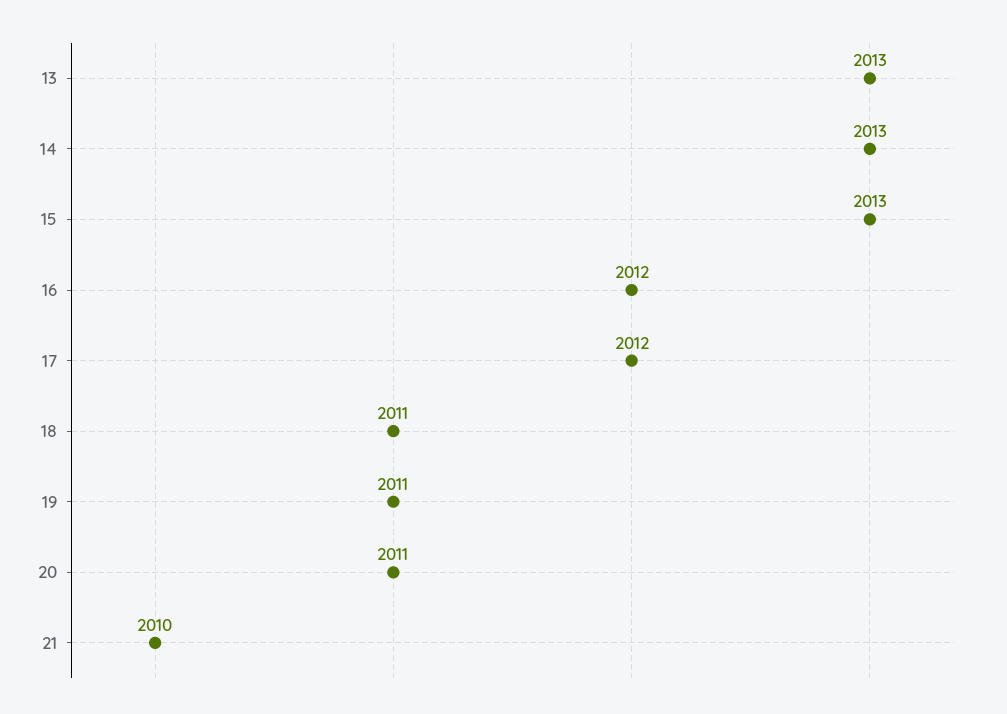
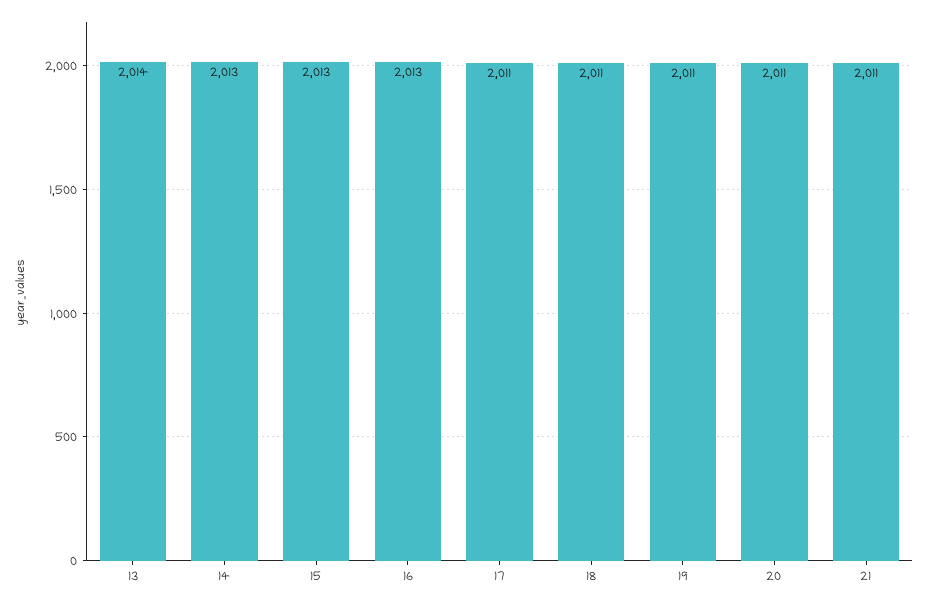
  {
-   "13": 2013,
+   "13": 2014,
    "14": 2013,
    "15": 2013,
-   "16": 2012,
+   "16": 2013,
-   "17": 2012,
+   "17": 2011,
    "18": 2011,
    "19": 2011,
    "20": 2011,
-   "21": 2010
+   "21": 2011
  }

